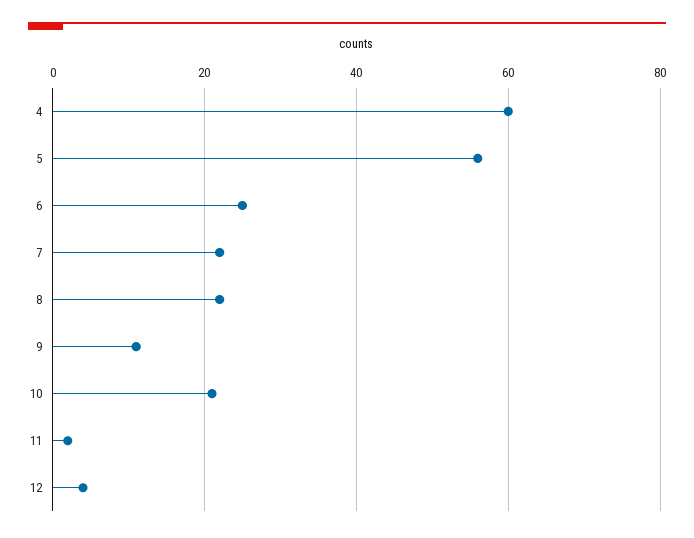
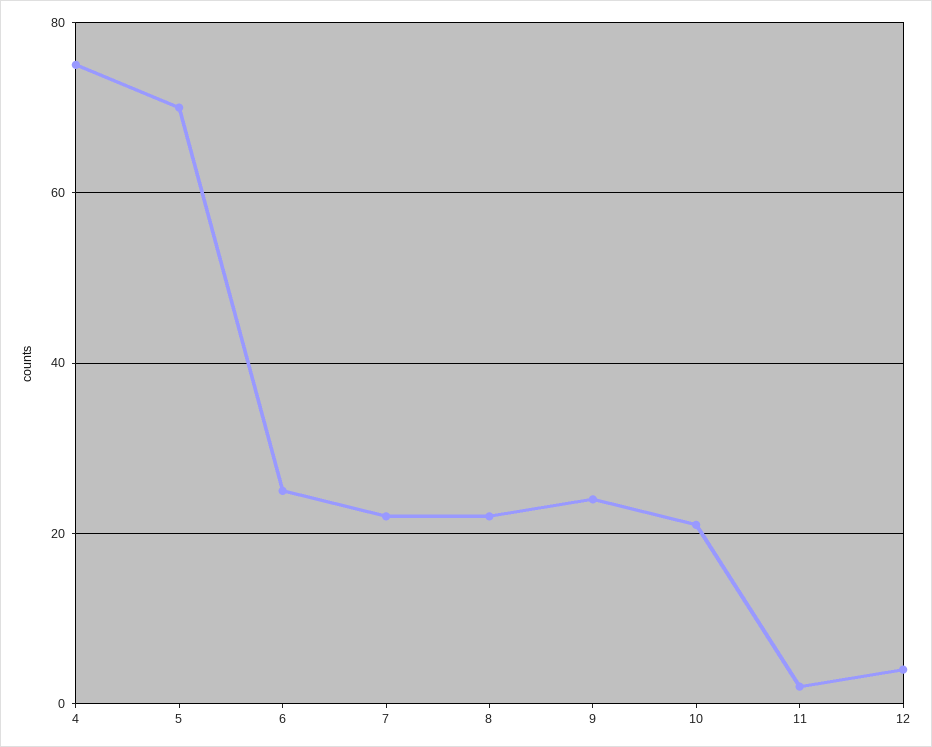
  {
-   "4": 60,
+   "4": 75,
-   "5": 55,
+   "5": 70,
    "6": 25,
    "7": 20,
    "8": 20,
-   "9": 10,
+   "9": 25,
    "10": 20,
    "11": 0,
    "12": 5
  }

